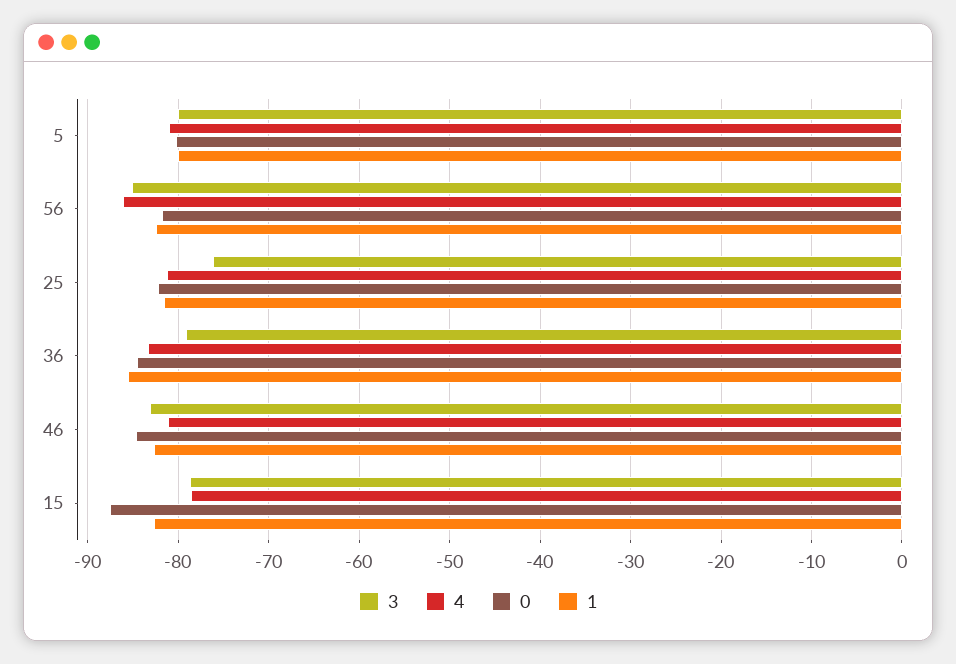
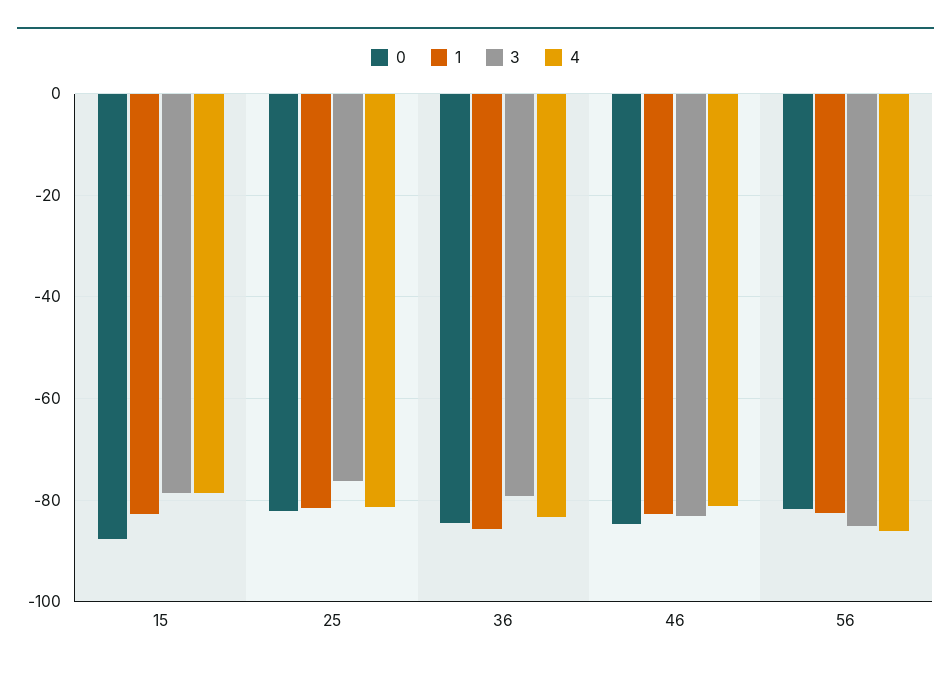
  {
    "3": {
-     "5": -80,
      "56": -85,
      "25": -76,
      "36": -79,
      "46": -83,
      "15": -79
    },
    "4": {
-     "5": -81,
      "56": -86,
      "25": -81,
      "36": -83,
      "46": -81,
      "15": -79
    },
    "0": {
-     "5": -80,
      "56": -82,
      "25": -82,
      "36": -85,
      "46": -85,
      "15": -88
    },
    "1": {
-     "5": -80,
      "56": -82,
      "25": -82,
      "36": -86,
      "46": -83,
      "15": -83
    }
  }

